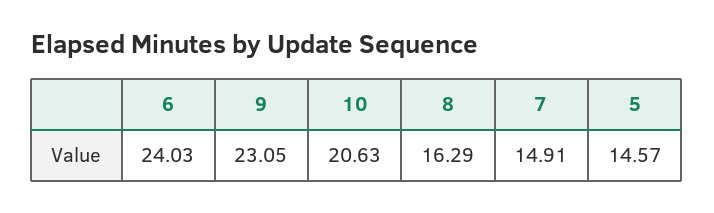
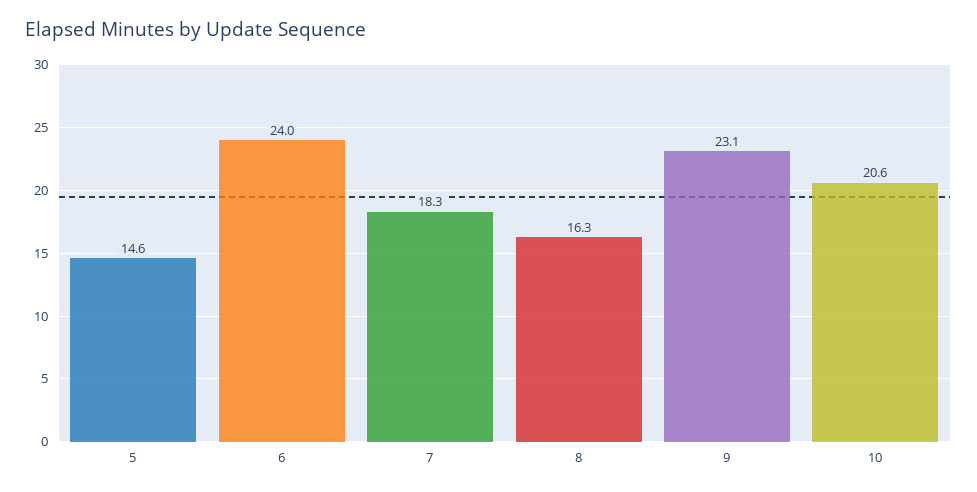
  {
    "6": 24.03,
    "9": 23.05,
    "10": 20.63,
    "8": 16.29,
-   "7": 14.91,
+   "7": 18.3,
    "5": 14.57
  }

